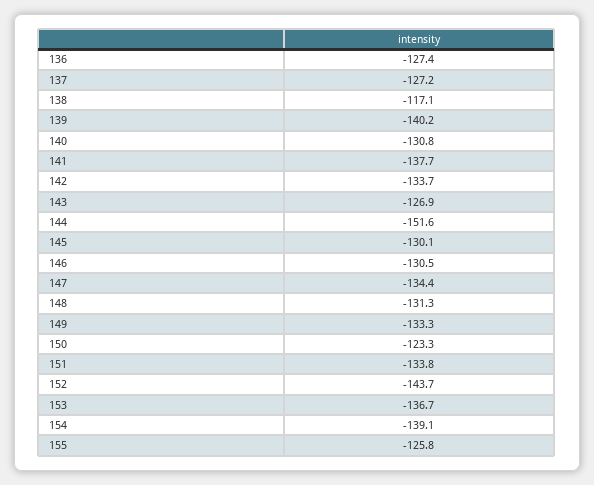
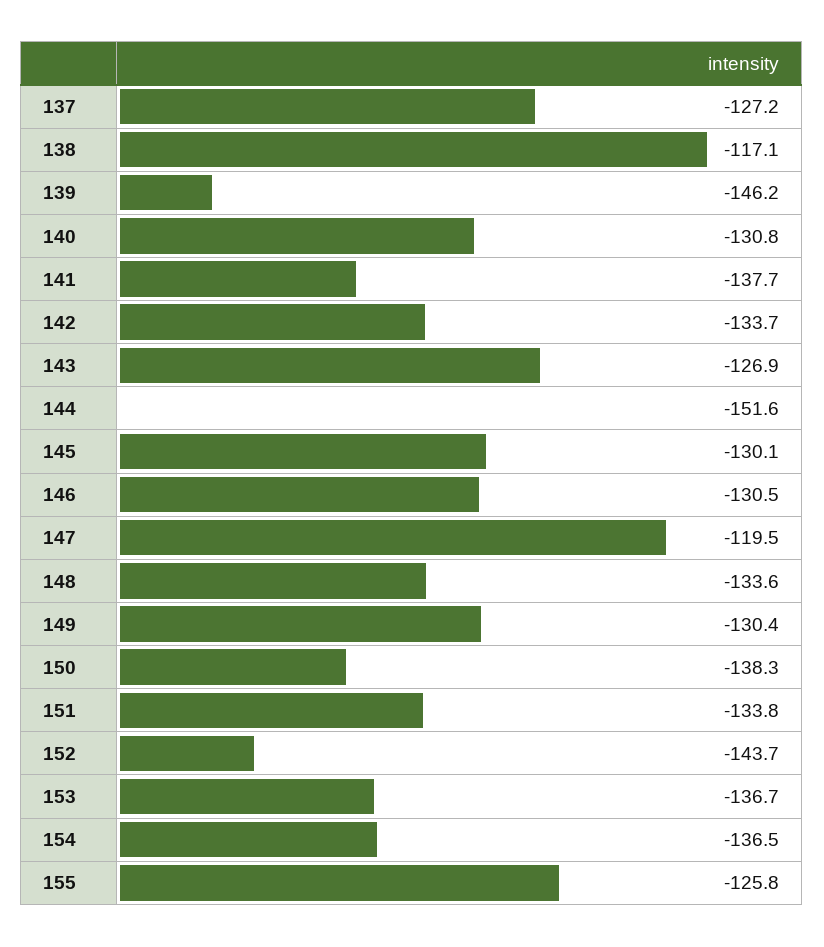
  {
-   "136": -127.4,
    "137": -127.2,
    "138": -117.1,
-   "139": -140.2,
+   "139": -146.2,
    "140": -130.8,
    "141": -137.7,
    "142": -133.7,
    "143": -126.9,
    "144": -151.6,
    "145": -130.1,
    "146": -130.5,
-   "147": -134.4,
+   "147": -119.5,
-   "148": -131.3,
+   "148": -133.6,
-   "149": -133.3,
+   "149": -130.4,
-   "150": -123.3,
+   "150": -138.3,
    "151": -133.8,
    "152": -143.7,
    "153": -136.7,
-   "154": -139.1,
+   "154": -136.5,
    "155": -125.8
  }

